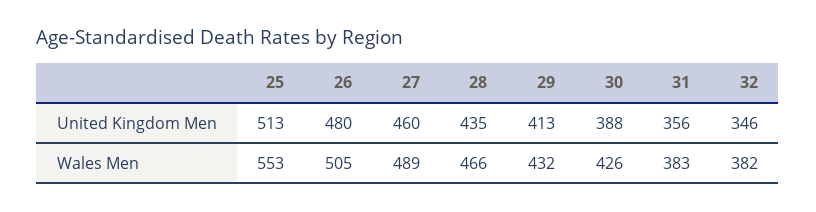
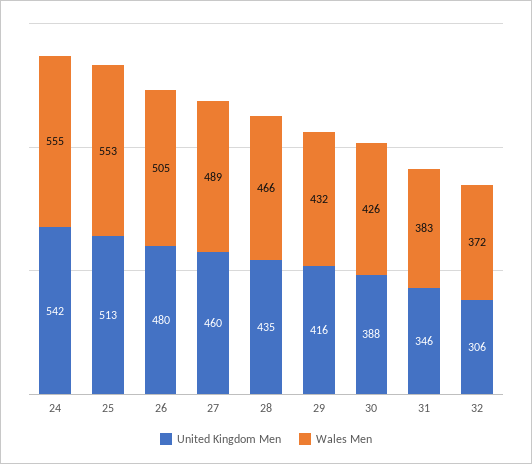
  {
    "United Kingdom Men": {
      "25": 513,
      "26": 480,
      "27": 460,
      "28": 435,
-     "29": 413,
+     "29": 416,
      "30": 388,
-     "31": 356,
+     "31": 346,
-     "32": 346
+     "32": 306,
+     "24": 542
    },
    "Wales Men": {
      "25": 553,
      "26": 505,
      "27": 489,
      "28": 466,
      "29": 432,
      "30": 426,
      "31": 383,
-     "32": 382
+     "32": 372,
+     "24": 555
    }
  }

